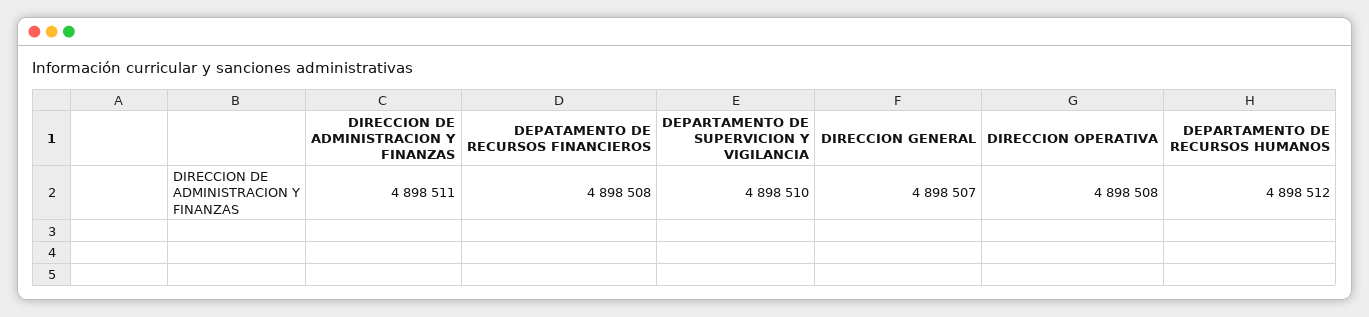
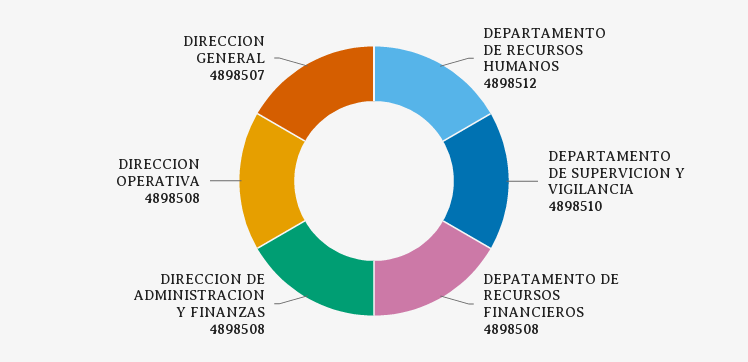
  {
-   "DIRECCION DE ADMINISTRACION Y FINANZAS": 4898511,
+   "DIRECCION DE ADMINISTRACION Y FINANZAS": 4898508,
    "DEPATAMENTO DE RECURSOS FINANCIEROS": 4898508,
    "DEPARTAMENTO DE SUPERVICION Y VIGILANCIA": 4898510,
    "DIRECCION GENERAL": 4898507,
    "DIRECCION OPERATIVA": 4898508,
    "DEPARTAMENTO DE RECURSOS HUMANOS": 4898512
  }

